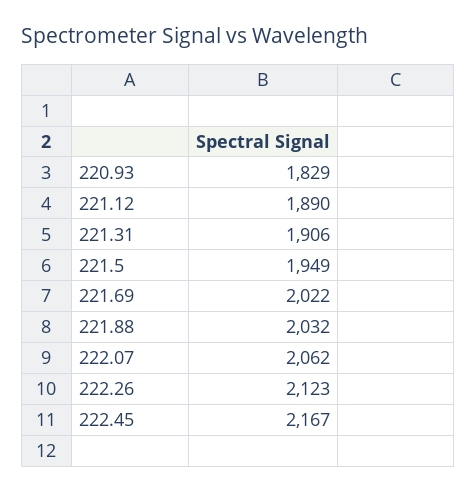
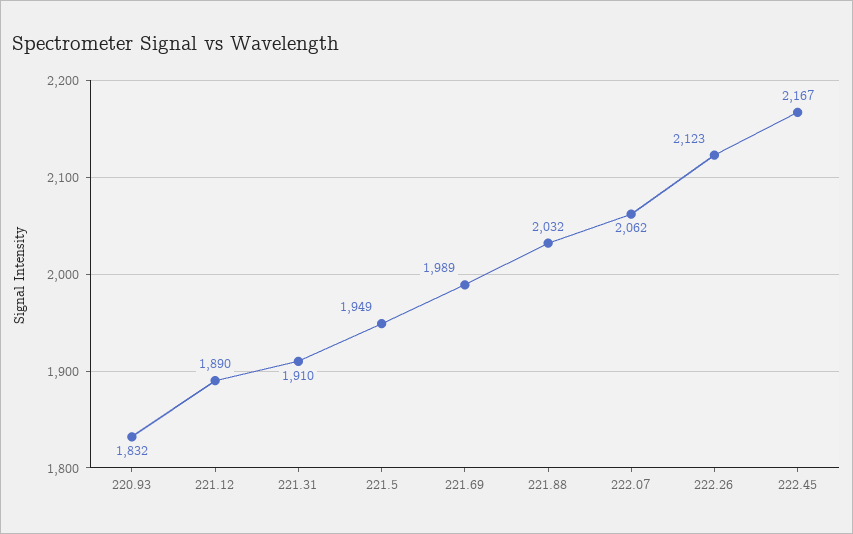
  {
-   "220.93": 1829,
+   "220.93": 1832,
    "221.12": 1890,
-   "221.31": 1906,
+   "221.31": 1910,
    "221.5": 1949,
-   "221.69": 2022,
+   "221.69": 1989,
    "221.88": 2032,
    "222.07": 2062,
    "222.26": 2123,
    "222.45": 2167
  }

